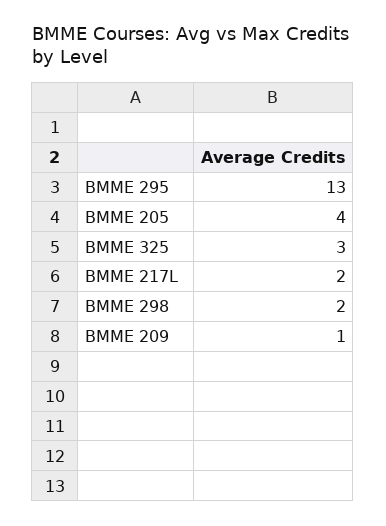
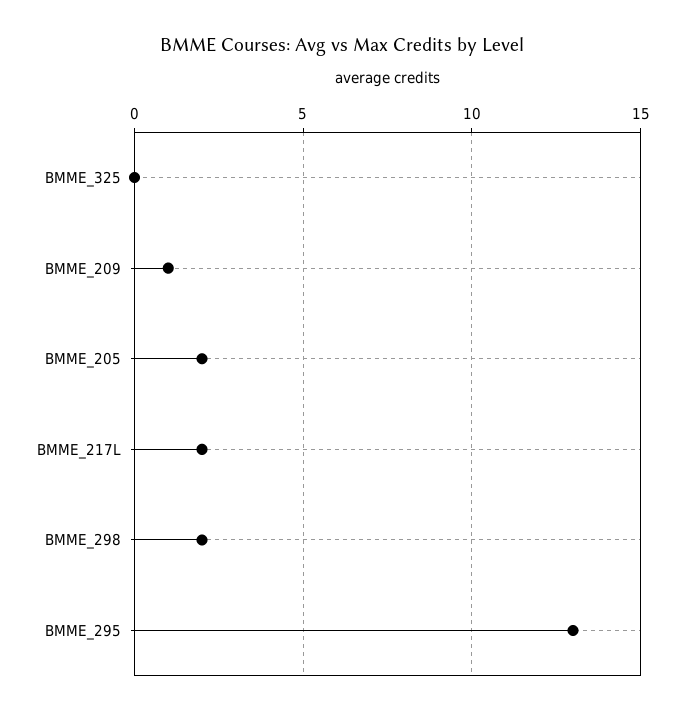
  {
    "BMME 295": 13,
-   "BMME 205": 4,
+   "BMME 205": 2,
-   "BMME 325": 3,
+   "BMME 325": 0,
    "BMME 217L": 2,
    "BMME 298": 2,
    "BMME 209": 1
  }

